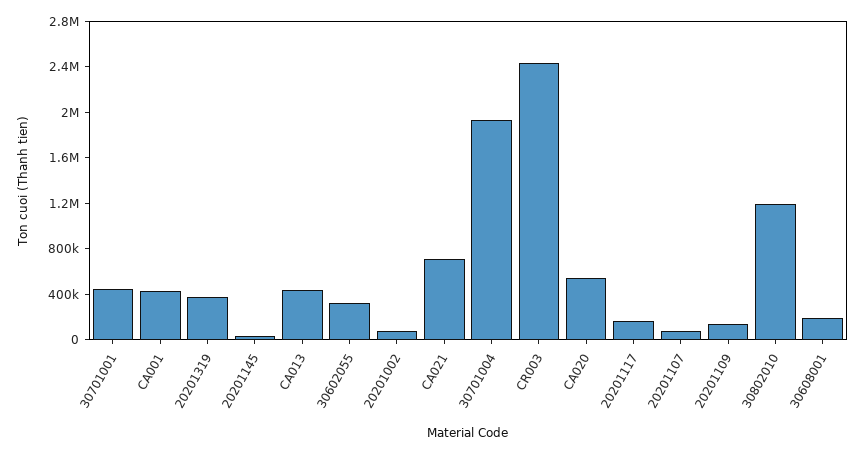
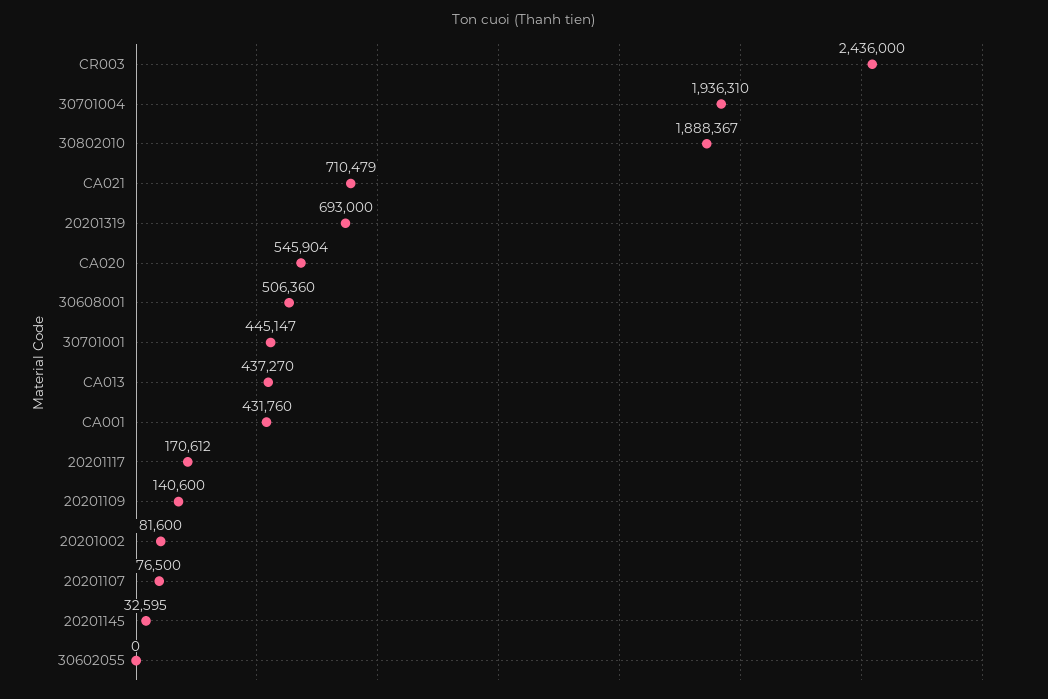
  {
    "30701001": 445147,
    "CA001": 431760,
-   "20201319": 400000,
+   "20201319": 693000,
    "20201145": 32595,
    "CA013": 437270,
-   "30602055": 300000,
+   "30602055": 0,
    "20201002": 81600,
    "CA021": 710479,
    "30701004": 1936310,
    "CR003": 2436000,
    "CA020": 545904,
    "20201117": 170612,
    "20201107": 76500,
    "20201109": 140600,
-   "30802010": 1200000,
+   "30802010": 1888367,
-   "30608001": 200000
+   "30608001": 506360
  }

